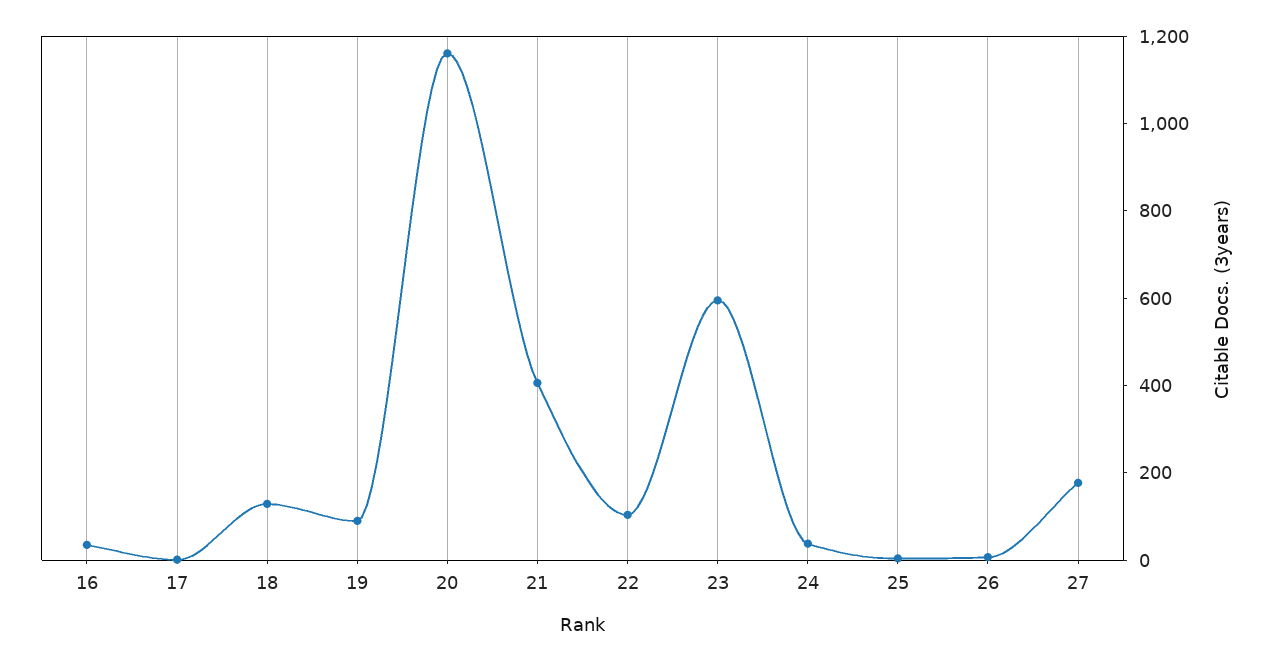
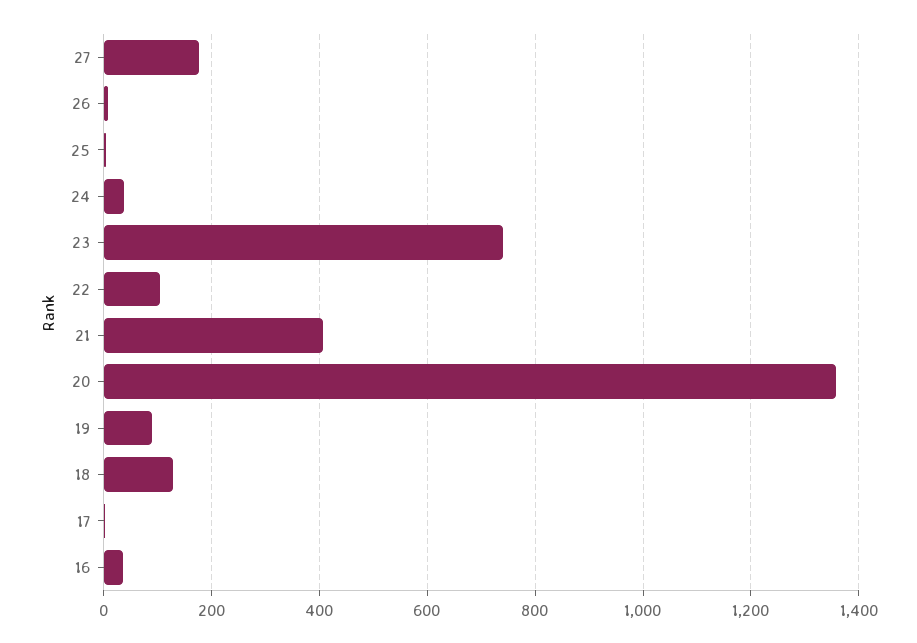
  {
    "16": 40,
    "17": 0,
    "18": 120,
    "19": 100,
-   "20": 1150,
+   "20": 1360,
    "21": 400,
    "22": 100,
-   "23": 600,
+   "23": 740,
    "24": 40,
    "25": 0,
    "26": 0,
    "27": 180
  }

